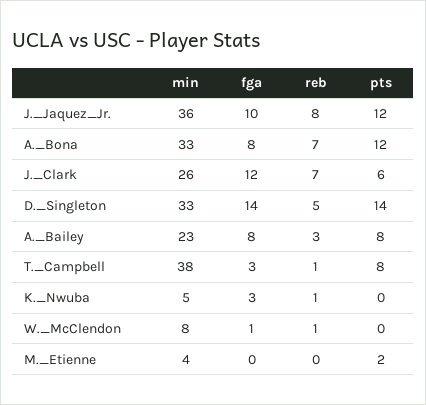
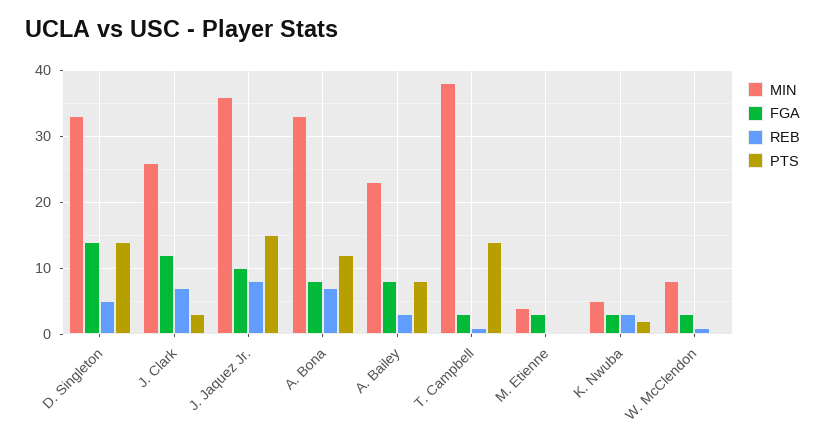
  {
    "min": {
      "J._Jaquez_Jr.": 36,
      "A._Bona": 33,
      "J._Clark": 26,
      "D._Singleton": 33,
      "A._Bailey": 23,
      "T._Campbell": 38,
      "K._Nwuba": 5,
      "W._McClendon": 8,
      "M._Etienne": 4
    },
    "fga": {
      "J._Jaquez_Jr.": 10,
      "A._Bona": 8,
      "J._Clark": 12,
      "D._Singleton": 14,
      "A._Bailey": 8,
      "T._Campbell": 3,
      "K._Nwuba": 3,
-     "W._McClendon": 1,
+     "W._McClendon": 3,
-     "M._Etienne": 0
+     "M._Etienne": 3
    },
    "reb": {
      "J._Jaquez_Jr.": 8,
      "A._Bona": 7,
      "J._Clark": 7,
      "D._Singleton": 5,
      "A._Bailey": 3,
      "T._Campbell": 1,
-     "K._Nwuba": 1,
+     "K._Nwuba": 3,
      "W._McClendon": 1,
      "M._Etienne": 0
    },
    "pts": {
-     "J._Jaquez_Jr.": 12,
+     "J._Jaquez_Jr.": 15,
      "A._Bona": 12,
-     "J._Clark": 6,
+     "J._Clark": 3,
      "D._Singleton": 14,
      "A._Bailey": 8,
-     "T._Campbell": 8,
+     "T._Campbell": 14,
-     "K._Nwuba": 0,
+     "K._Nwuba": 2,
      "W._McClendon": 0,
-     "M._Etienne": 2
+     "M._Etienne": 0
    }
  }

